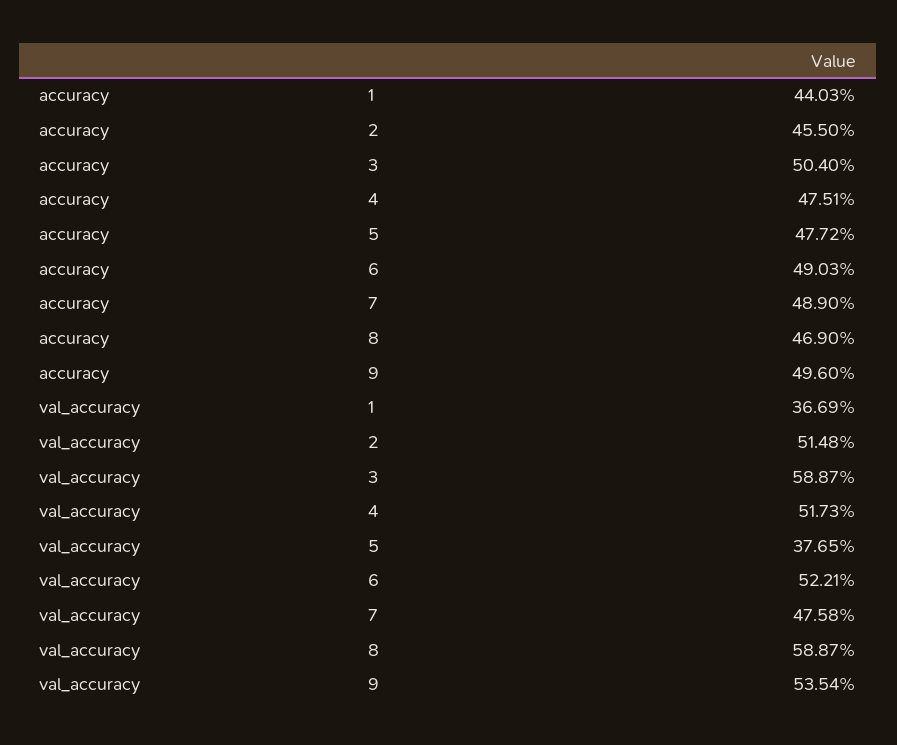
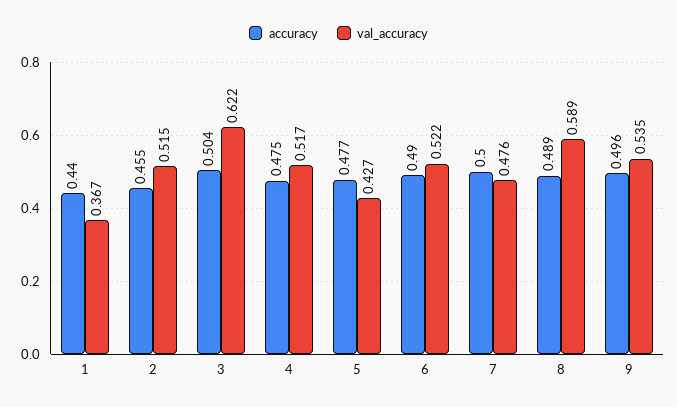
  {
    "accuracy": {
      "1": 0.4403,
      "2": 0.455,
      "3": 0.504,
      "4": 0.4751,
      "5": 0.4772,
      "6": 0.4903,
-     "7": 0.489,
+     "7": 0.5,
-     "8": 0.469,
+     "8": 0.489,
      "9": 0.496
    },
    "val_accuracy": {
      "1": 0.3669,
      "2": 0.5148,
-     "3": 0.5887,
+     "3": 0.622,
      "4": 0.5173,
-     "5": 0.3765,
+     "5": 0.427,
      "6": 0.5221,
      "7": 0.4758,
      "8": 0.5887,
      "9": 0.5354
    }
  }

